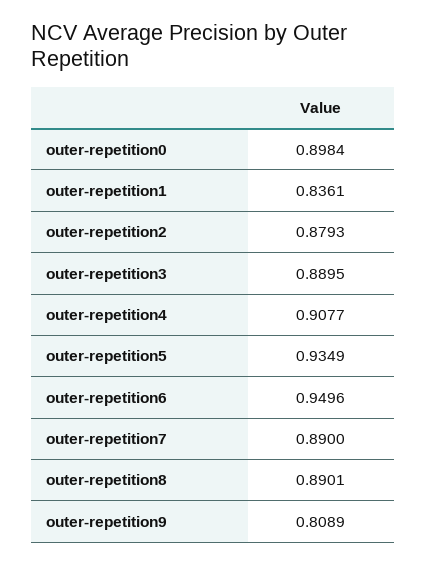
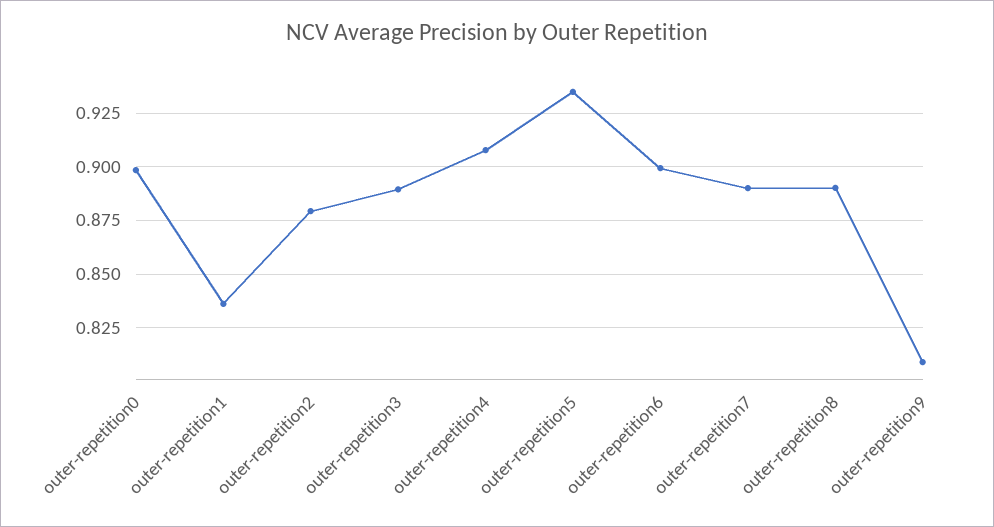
  {
    "outer-repetition0": 0.8984,
    "outer-repetition1": 0.8361,
    "outer-repetition2": 0.8793,
    "outer-repetition3": 0.8895,
    "outer-repetition4": 0.9077,
    "outer-repetition5": 0.9349,
-   "outer-repetition6": 0.9496,
+   "outer-repetition6": 0.9,
    "outer-repetition7": 0.89,
    "outer-repetition8": 0.8901,
    "outer-repetition9": 0.8089
  }

